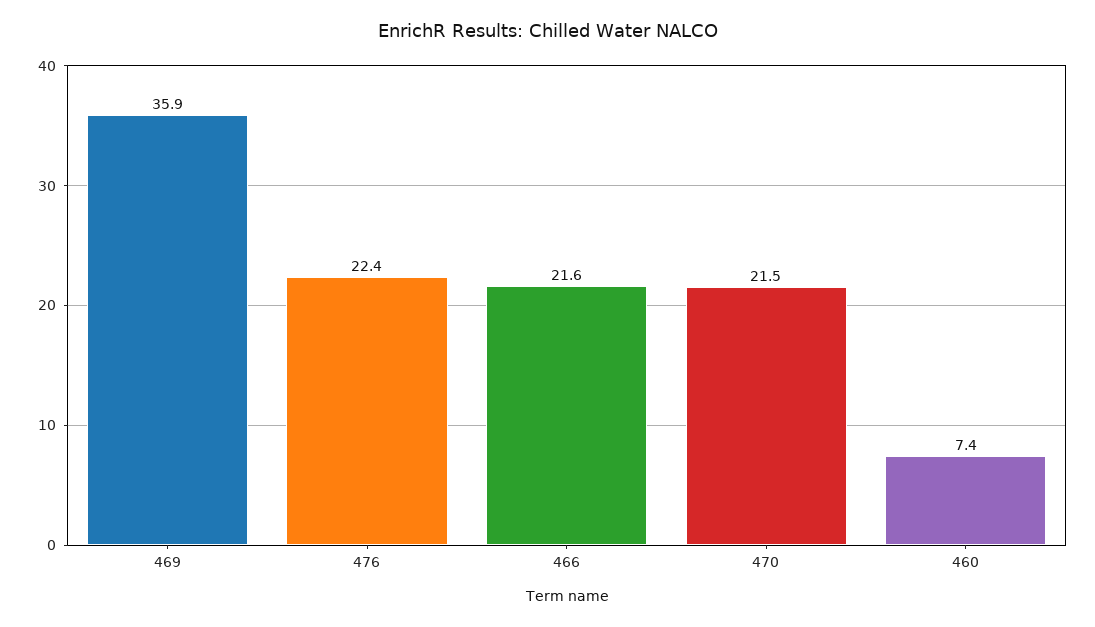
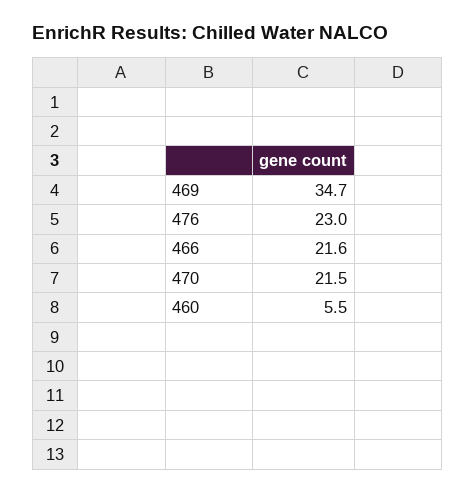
  {
-   "469": 35.9,
+   "469": 34.7,
-   "476": 22.4,
+   "476": 23,
    "466": 21.6,
    "470": 21.5,
-   "460": 7.4
+   "460": 5.5
  }

